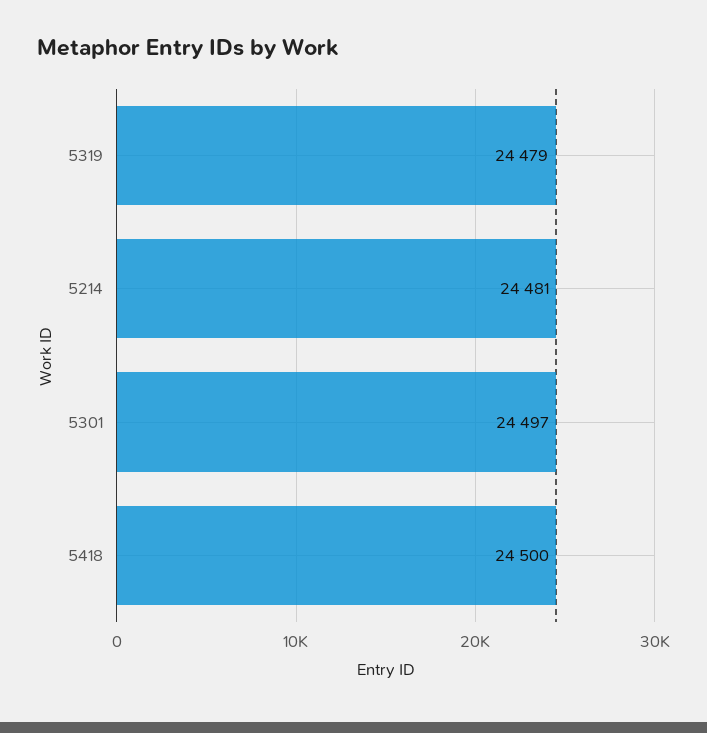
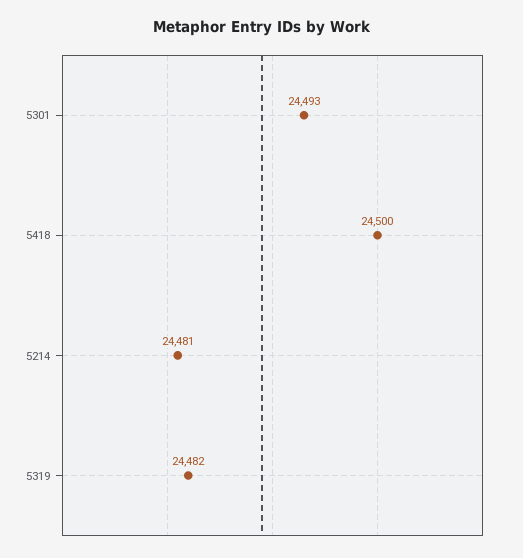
  {
-   "5319": 24479,
+   "5319": 24482,
    "5214": 24481,
-   "5301": 24497,
+   "5301": 24493,
    "5418": 24500
  }

